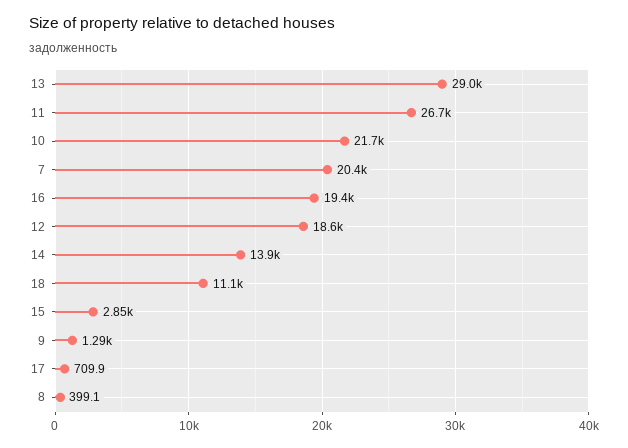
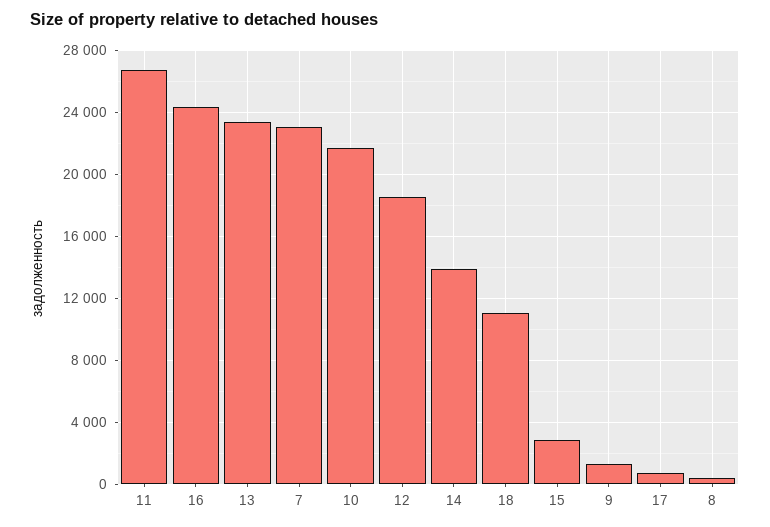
  {
-   "13": 29000,
+   "13": 23500,
    "11": 26700,
    "10": 21700,
-   "7": 20400,
+   "7": 23000,
-   "16": 19400,
+   "16": 24500,
    "12": 18600,
    "14": 13900,
    "18": 11100,
    "15": 2850,
    "9": 1290,
    "17": 709.9,
    "8": 399.1
  }

